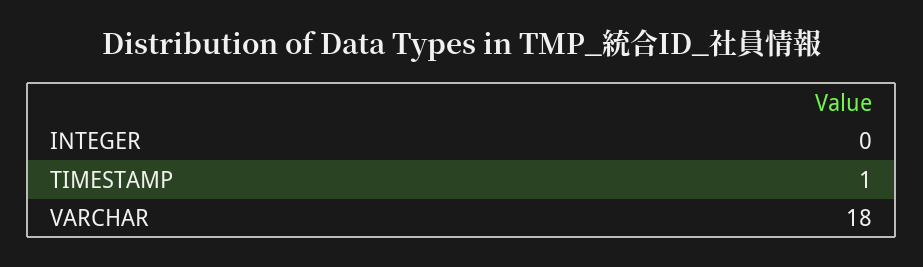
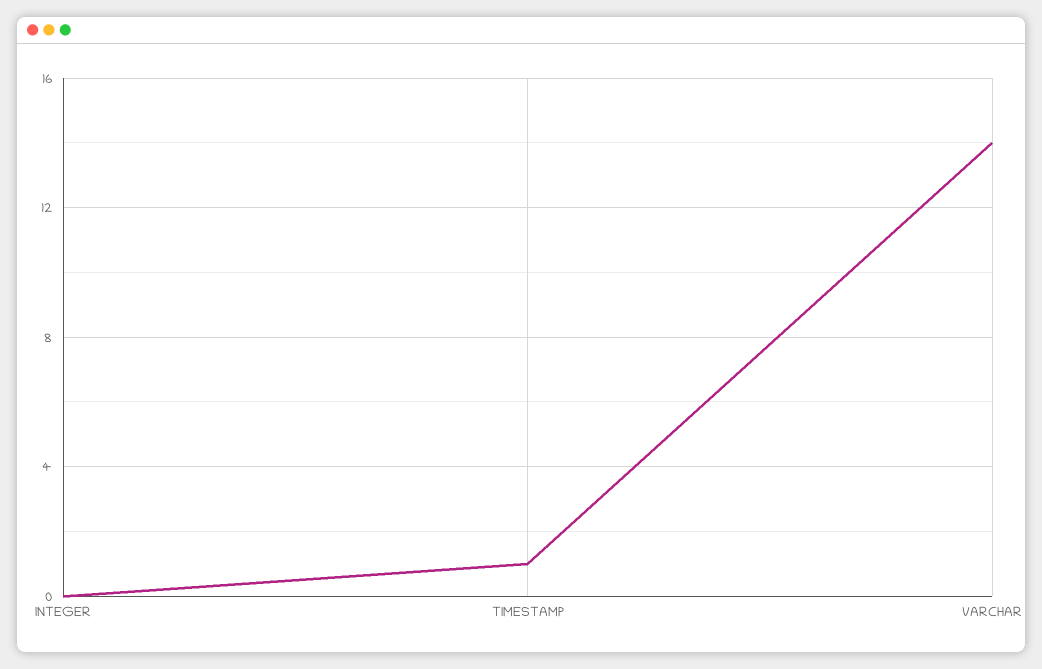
  {
    "INTEGER": 0,
    "TIMESTAMP": 1,
-   "VARCHAR": 18
+   "VARCHAR": 14
  }

